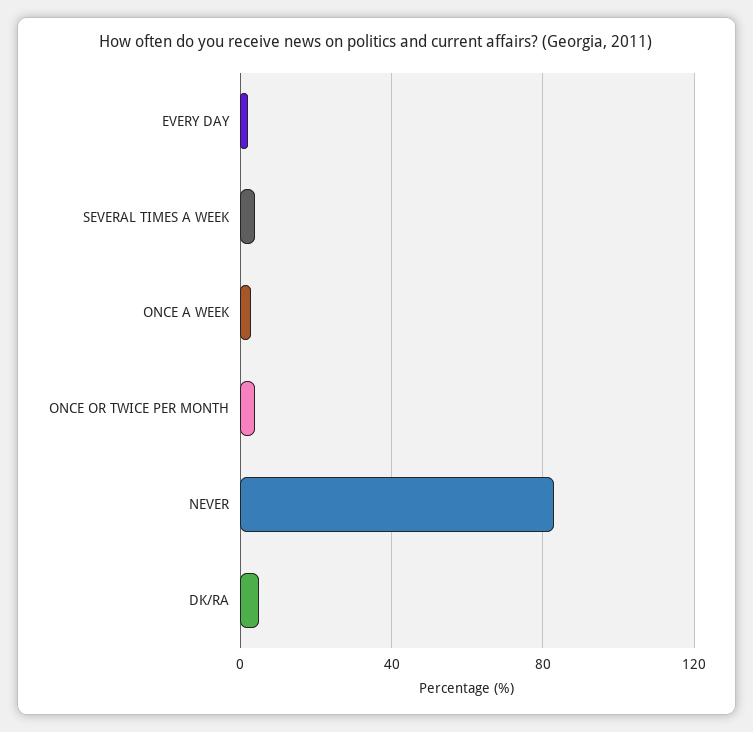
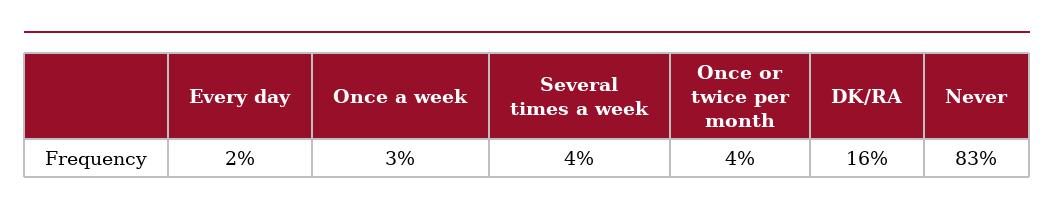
  {
    "EVERY DAY": 2,
    "SEVERAL TIMES A WEEK": 4,
    "ONCE A WEEK": 3,
    "ONCE OR TWICE PER MONTH": 4,
    "NEVER": 83,
-   "DK/RA": 5
+   "DK/RA": 16
  }

